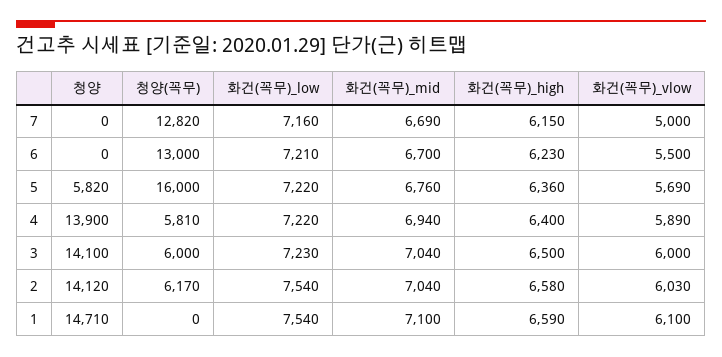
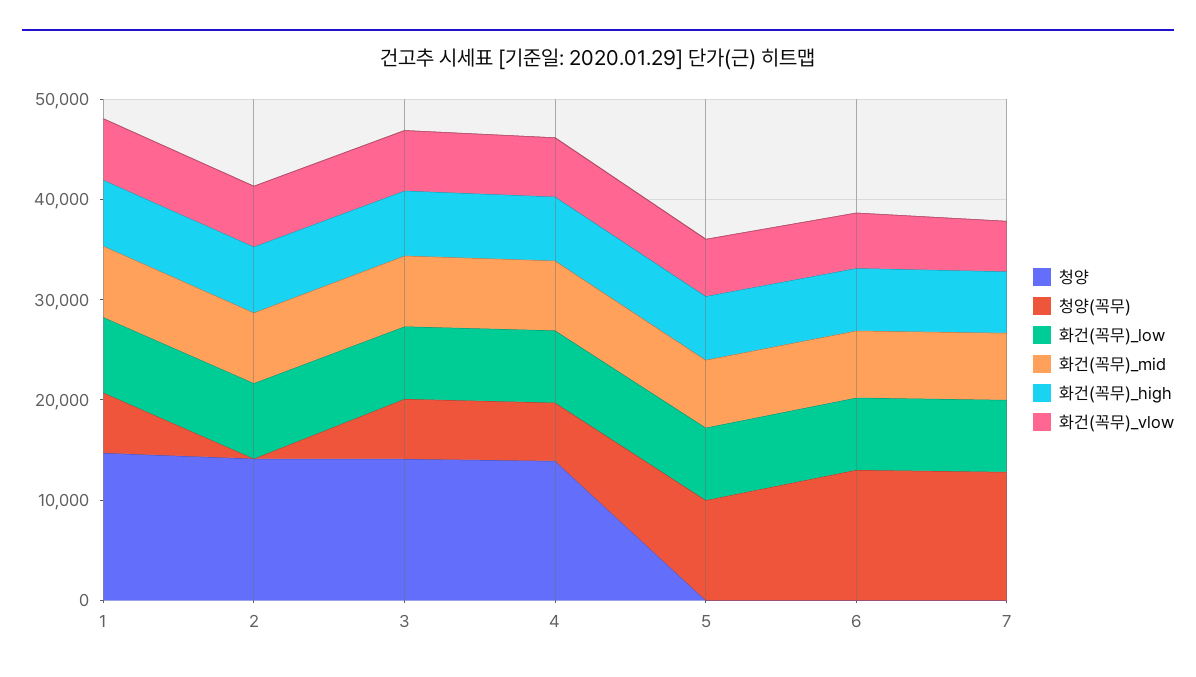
  {
    "청양": {
      "7": 0,
      "6": 0,
-     "5": 5820,
+     "5": 0,
      "4": 13900,
      "3": 14100,
      "2": 14120,
      "1": 14710
    },
    "청양(꼭무)": {
      "7": 12820,
      "6": 13000,
-     "5": 16000,
+     "5": 10000,
      "4": 5810,
      "3": 6000,
-     "2": 6170,
+     "2": 0,
-     "1": 0
+     "1": 6000
    },
    "화건(꼭무)_low": {
      "7": 7160,
      "6": 7210,
      "5": 7220,
      "4": 7220,
      "3": 7230,
      "2": 7540,
      "1": 7540
    },
    "화건(꼭무)_mid": {
      "7": 6690,
      "6": 6700,
      "5": 6760,
      "4": 6940,
      "3": 7040,
      "2": 7040,
      "1": 7100
    },
    "화건(꼭무)_high": {
      "7": 6150,
      "6": 6230,
      "5": 6360,
      "4": 6400,
      "3": 6500,
      "2": 6580,
      "1": 6590
    },
    "화건(꼭무)_vlow": {
      "7": 5000,
      "6": 5500,
      "5": 5690,
      "4": 5890,
      "3": 6000,
      "2": 6030,
      "1": 6100
    }
  }

